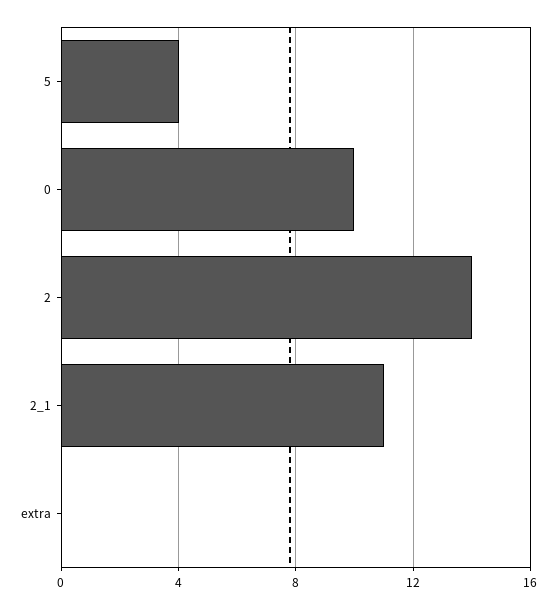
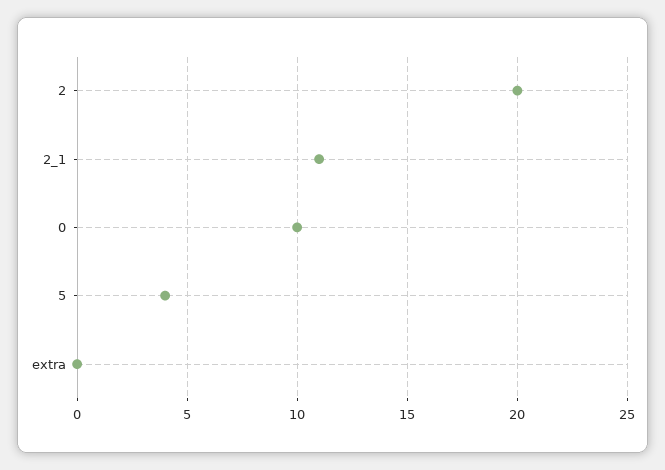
  {
    "5": 4,
    "0": 10,
-   "2": 14,
+   "2": 20,
    "2_1": 11,
    "extra": 0
  }

